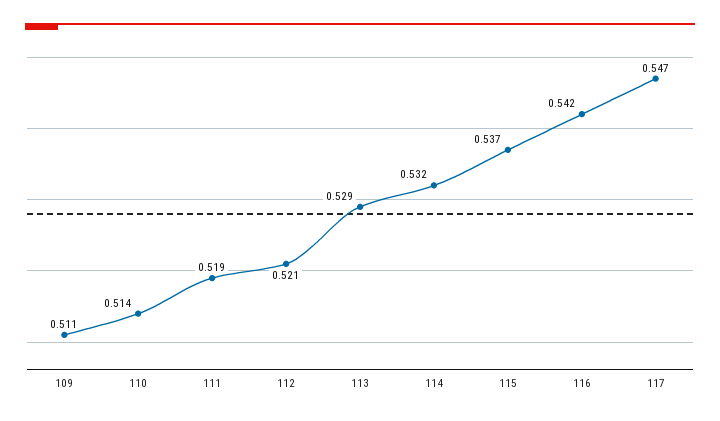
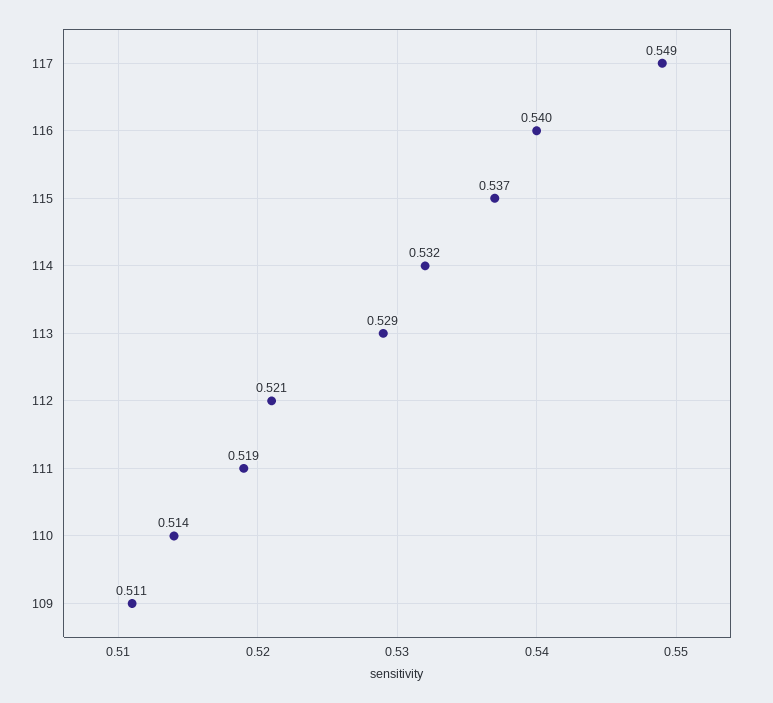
  {
    "109": 0.511,
    "110": 0.514,
    "111": 0.519,
    "112": 0.521,
    "113": 0.529,
    "114": 0.532,
    "115": 0.537,
-   "116": 0.542,
+   "116": 0.54,
-   "117": 0.547
+   "117": 0.549
  }

